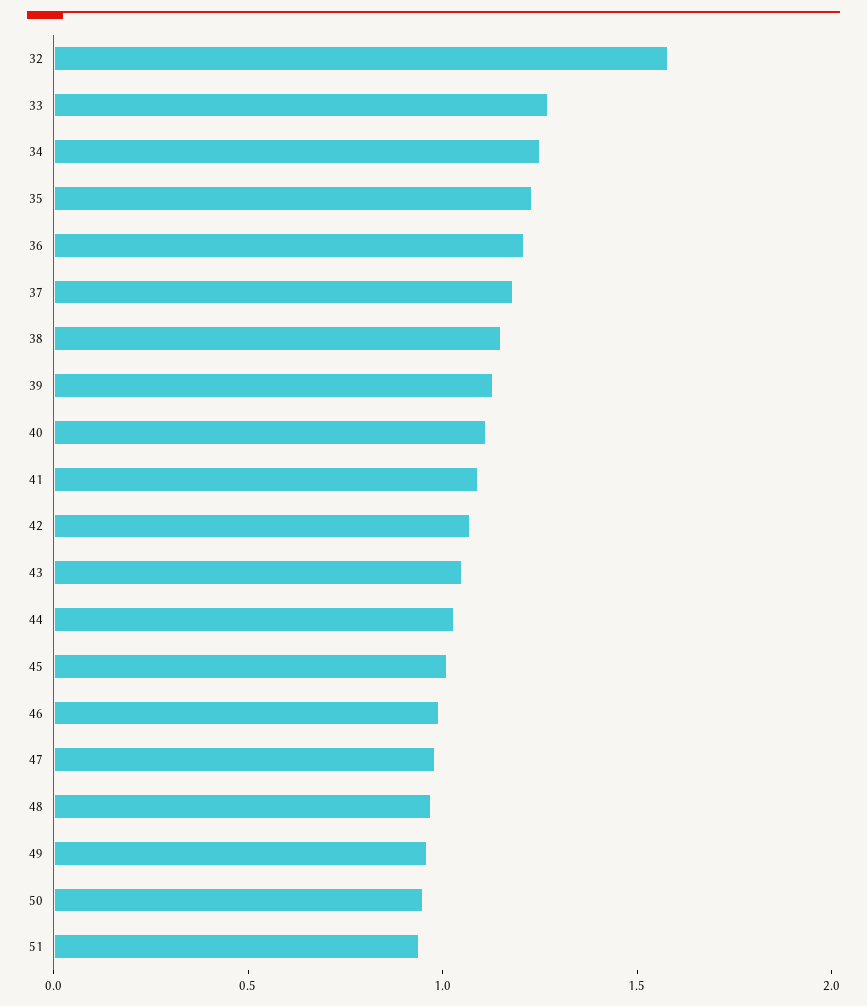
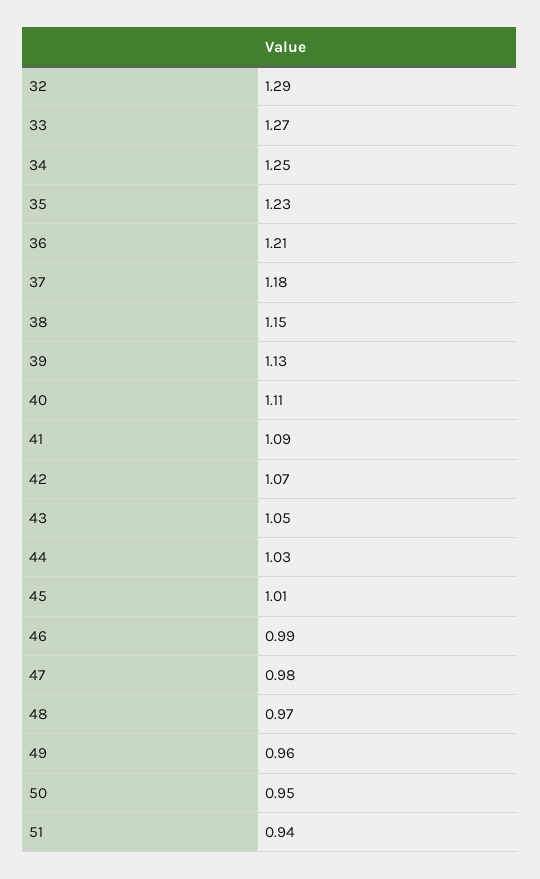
  {
-   "32": 1.6,
+   "32": 1.29,
    "33": 1.27,
    "34": 1.25,
    "35": 1.23,
    "36": 1.21,
    "37": 1.18,
    "38": 1.15,
    "39": 1.13,
    "40": 1.11,
    "41": 1.09,
    "42": 1.07,
    "43": 1.05,
    "44": 1.03,
    "45": 1.01,
    "46": 0.99,
    "47": 0.98,
    "48": 0.97,
    "49": 0.96,
    "50": 0.95,
    "51": 0.94
  }

